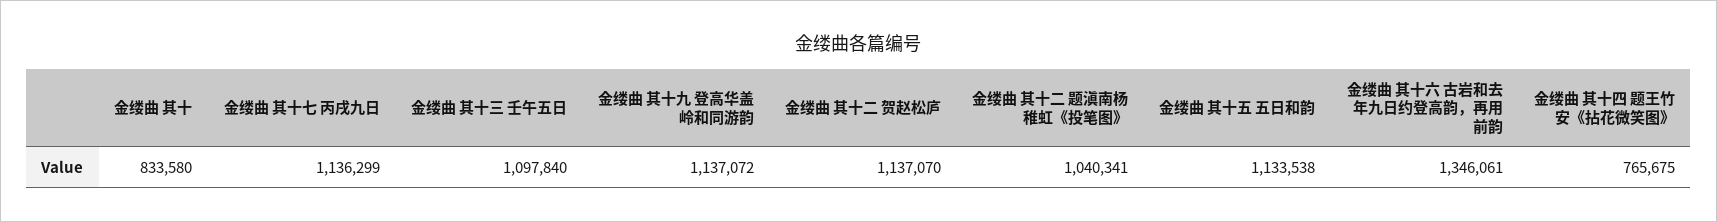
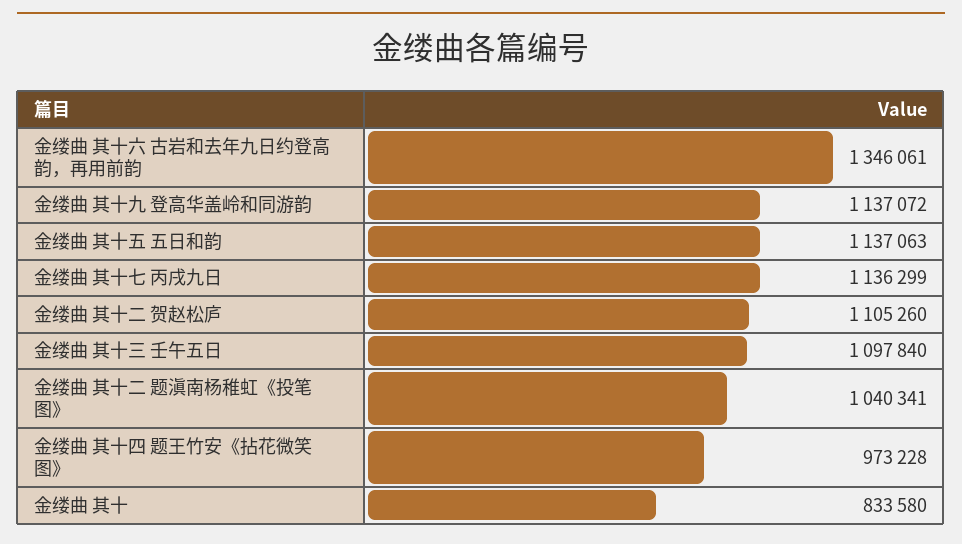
  {
    "金缕曲 其十": 833580,
    "金缕曲 其十七 丙戌九日": 1136299,
    "金缕曲 其十三 壬午五日": 1097840,
    "金缕曲 其十九 登高华盖岭和同游韵": 1137072,
-   "金缕曲 其十二 贺赵松庐": 1137070,
+   "金缕曲 其十二 贺赵松庐": 1105260,
    "金缕曲 其十二 题滇南杨稚虹《投笔图》": 1040341,
-   "金缕曲 其十五 五日和韵": 1133538,
+   "金缕曲 其十五 五日和韵": 1137063,
    "金缕曲 其十六 古岩和去年九日约登高韵，再用前韵": 1346061,
-   "金缕曲 其十四 题王竹安《拈花微笑图》": 765675
+   "金缕曲 其十四 题王竹安《拈花微笑图》": 973228
  }

